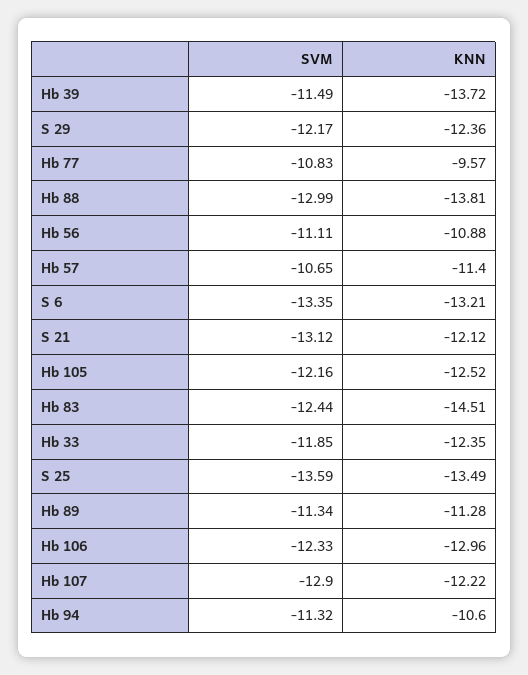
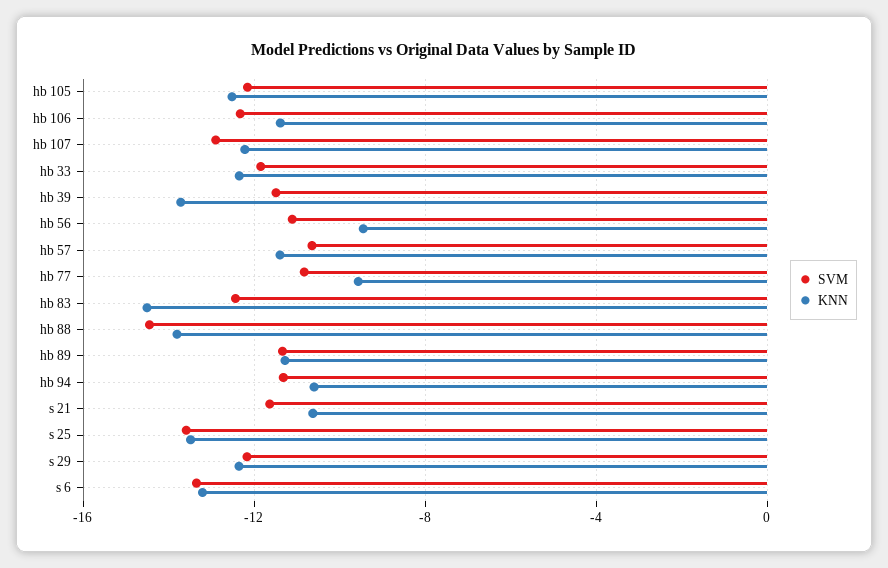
  {
    "SVM": {
      "Hb 39": -11.49,
      "S 29": -12.17,
      "Hb 77": -10.83,
-     "Hb 88": -12.99,
+     "Hb 88": -14.5,
      "Hb 56": -11.11,
      "Hb 57": -10.65,
      "S 6": -13.35,
-     "S 21": -13.12,
+     "S 21": -11.5,
      "Hb 105": -12.16,
      "Hb 83": -12.44,
      "Hb 33": -11.85,
      "S 25": -13.59,
      "Hb 89": -11.34,
      "Hb 106": -12.33,
      "Hb 107": -12.9,
      "Hb 94": -11.32
    },
    "KNN": {
      "Hb 39": -13.72,
      "S 29": -12.36,
      "Hb 77": -9.57,
      "Hb 88": -13.81,
-     "Hb 56": -10.88,
+     "Hb 56": -9.5,
      "Hb 57": -11.4,
      "S 6": -13.21,
-     "S 21": -12.12,
+     "S 21": -10.5,
      "Hb 105": -12.52,
      "Hb 83": -14.51,
      "Hb 33": -12.35,
      "S 25": -13.49,
      "Hb 89": -11.28,
-     "Hb 106": -12.96,
+     "Hb 106": -11.5,
      "Hb 107": -12.22,
      "Hb 94": -10.6
    }
  }

